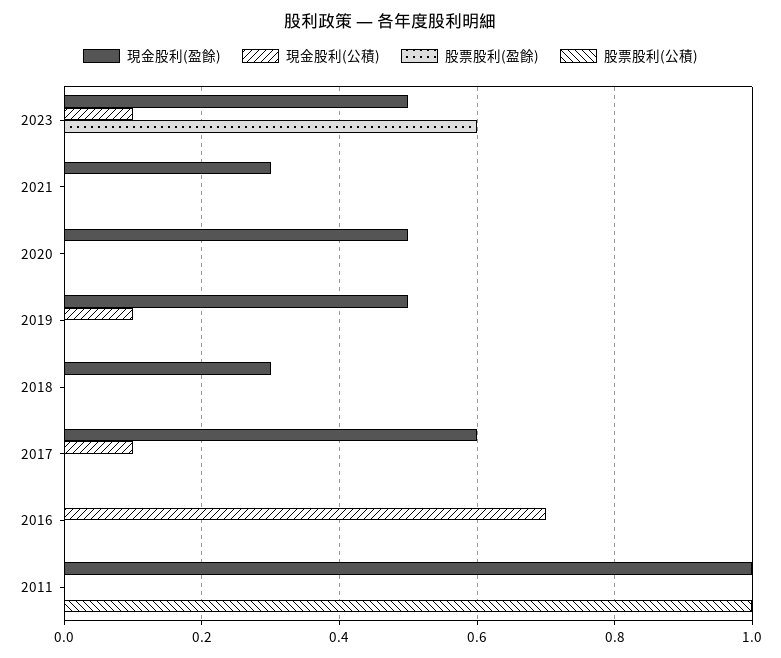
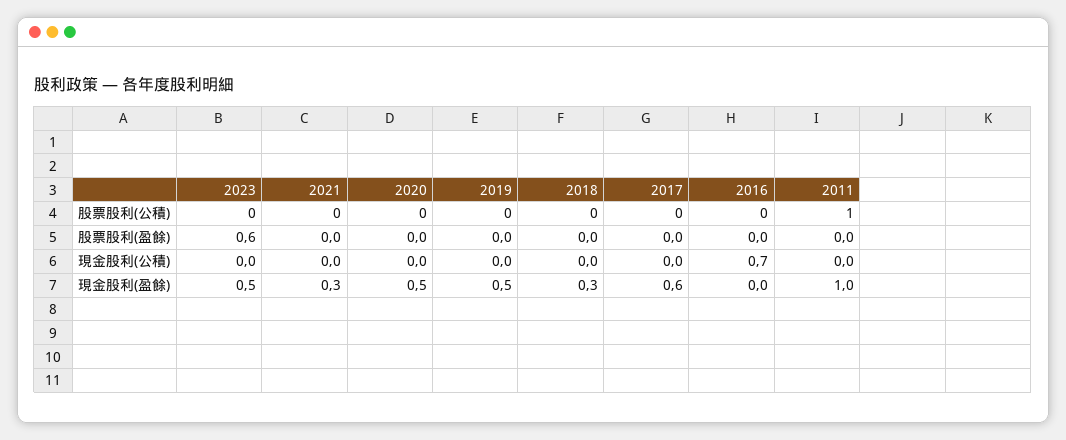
  {
    "現金股利(盈餘)": {
      "2023": 0.5,
      "2021": 0.3,
      "2020": 0.5,
      "2019": 0.5,
      "2018": 0.3,
      "2017": 0.6,
      "2016": 0,
      "2011": 1
    },
    "現金股利(公積)": {
-     "2023": 0.1,
+     "2023": 0,
      "2021": 0,
      "2020": 0,
-     "2019": 0.1,
+     "2019": 0,
      "2018": 0,
-     "2017": 0.1,
+     "2017": 0,
      "2016": 0.7,
      "2011": 0
    },
    "股票股利(盈餘)": {
      "2023": 0.6,
      "2021": 0,
      "2020": 0,
      "2019": 0,
      "2018": 0,
      "2017": 0,
      "2016": 0,
      "2011": 0
    },
    "股票股利(公積)": {
      "2023": 0,
      "2021": 0,
      "2020": 0,
      "2019": 0,
      "2018": 0,
      "2017": 0,
      "2016": 0,
      "2011": 1
    }
  }

